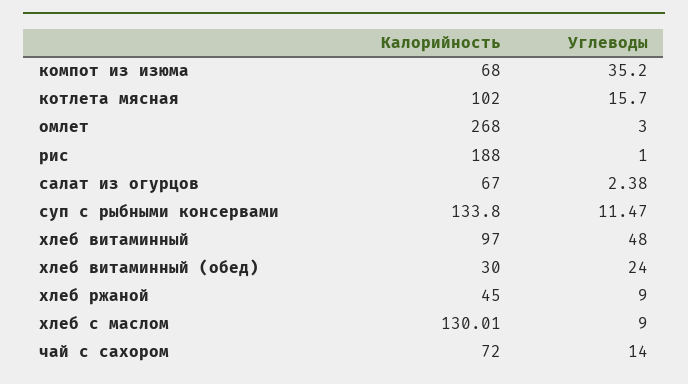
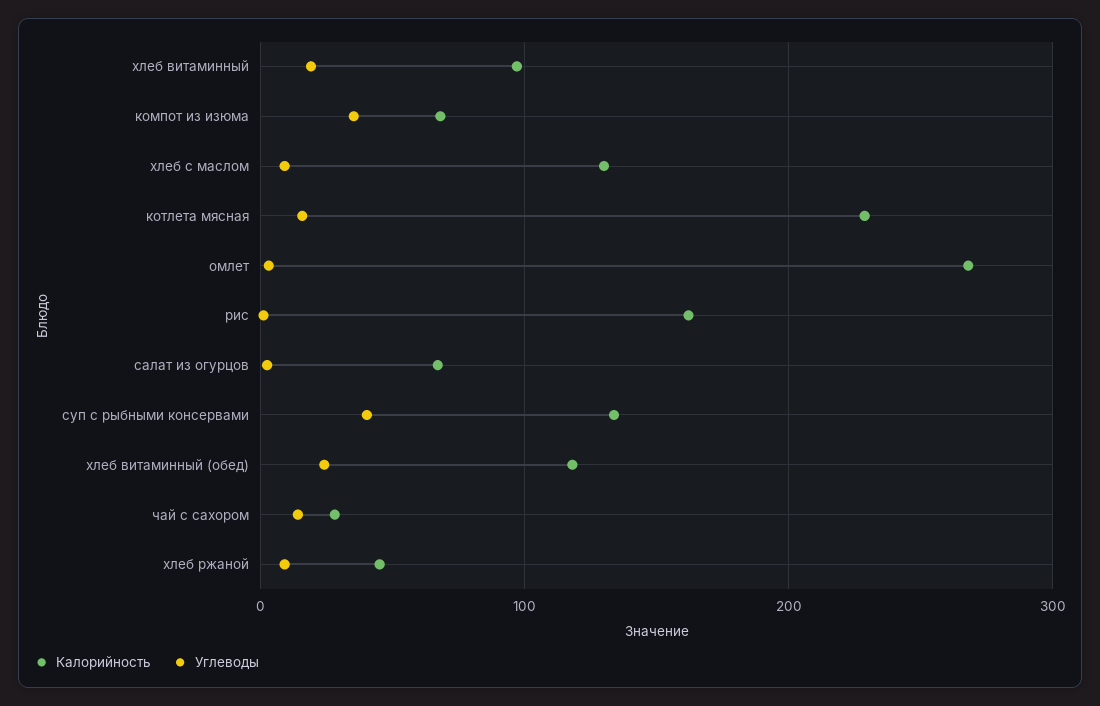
  {
    "Калорийность": {
      "компот из изюма": 68,
-     "котлета мясная": 102,
+     "котлета мясная": 230,
      "омлет": 268,
-     "рис": 188,
+     "рис": 160,
      "салат из огурцов": 67,
      "суп с рыбными консервами": 133.8,
      "хлеб витаминный": 97,
-     "хлеб витаминный (обед)": 30,
+     "хлеб витаминный (обед)": 120,
      "хлеб ржаной": 45,
      "хлеб с маслом": 130.01,
-     "чай с сахором": 72
+     "чай с сахором": 30
    },
    "Углеводы": {
      "компот из изюма": 35.2,
      "котлета мясная": 15.7,
      "омлет": 3,
      "рис": 1,
      "салат из огурцов": 2.38,
-     "суп с рыбными консервами": 11.47,
+     "суп с рыбными консервами": 40,
-     "хлеб витаминный": 48,
+     "хлеб витаминный": 20,
      "хлеб витаминный (обед)": 24,
      "хлеб ржаной": 9,
      "хлеб с маслом": 9,
      "чай с сахором": 14
    }
  }

